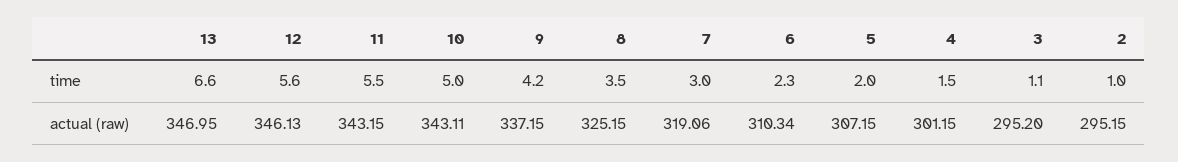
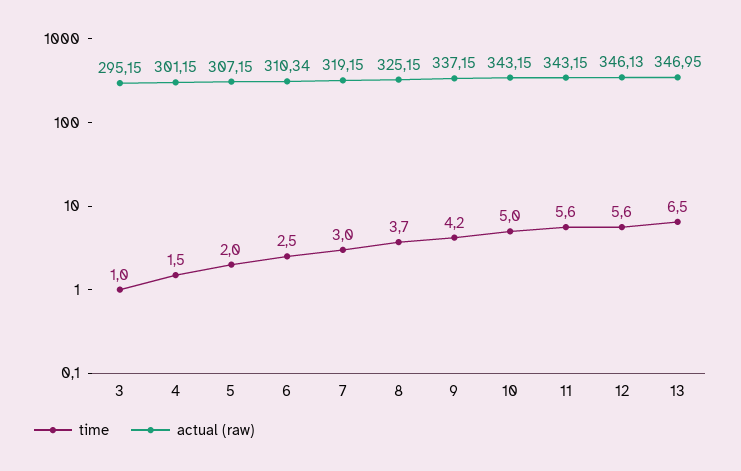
  {
    "time": {
-     "13": 6.6,
+     "13": 6.5,
      "12": 5.6,
-     "11": 5.5,
+     "11": 5.6,
      "10": 5,
      "9": 4.2,
-     "8": 3.5,
+     "8": 3.7,
      "7": 3,
-     "6": 2.3,
+     "6": 2.5,
      "5": 2,
      "4": 1.5,
-     "3": 1.1,
+     "3": 1
-     "2": 1
    },
    "actual (raw)": {
      "13": 346.95,
      "12": 346.13,
      "11": 343.15,
-     "10": 343.11,
+     "10": 343.15,
      "9": 337.15,
      "8": 325.15,
-     "7": 319.06,
+     "7": 319.15,
      "6": 310.34,
      "5": 307.15,
      "4": 301.15,
-     "3": 295.2,
+     "3": 295.15
-     "2": 295.15
    }
  }

